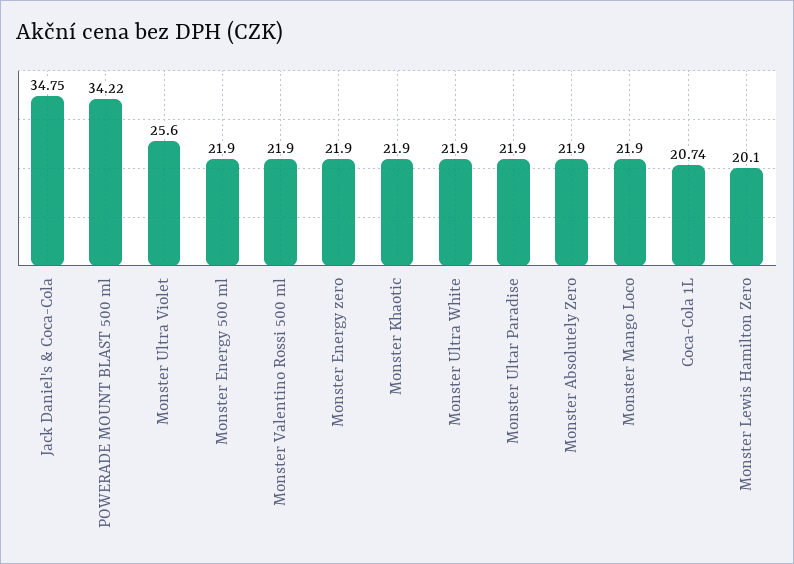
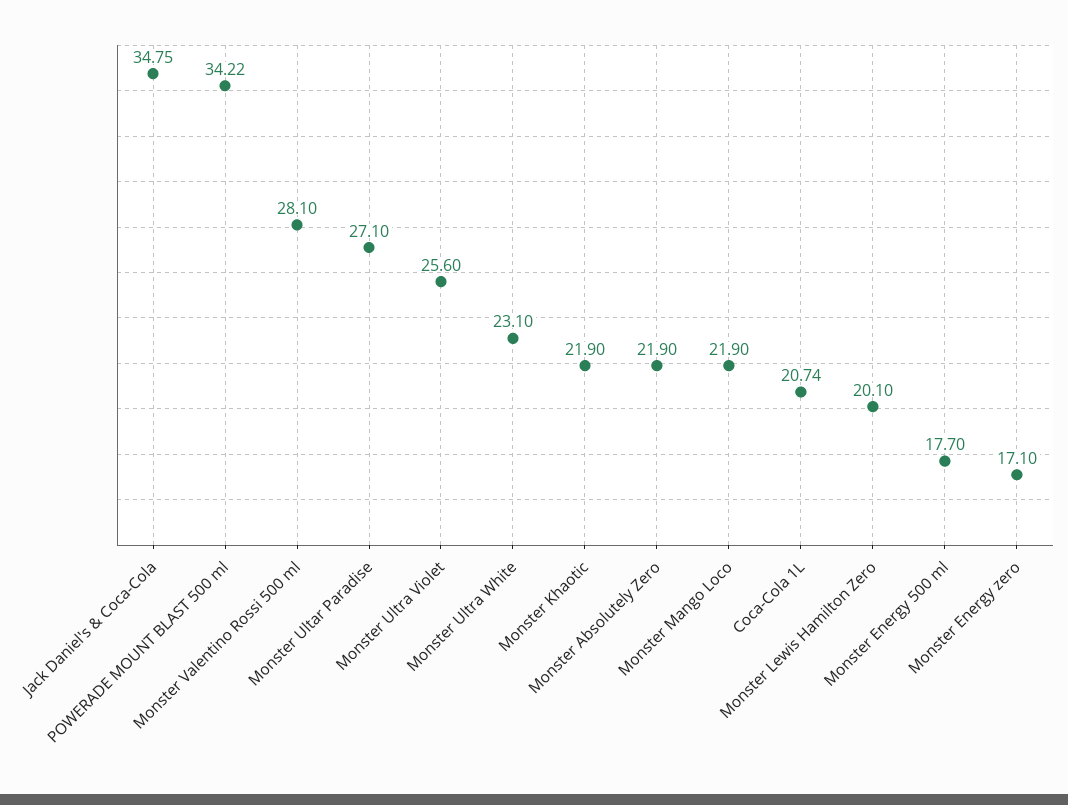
  {
    "Jack Daniel's & Coca-Cola": 34.75,
    "POWERADE MOUNT BLAST 500 ml": 34.22,
    "Monster Ultra Violet": 25.6,
-   "Monster Energy 500 ml": 21.9,
+   "Monster Energy 500 ml": 17.7,
-   "Monster Valentino Rossi 500 ml": 21.9,
+   "Monster Valentino Rossi 500 ml": 28.1,
-   "Monster Energy zero": 21.9,
+   "Monster Energy zero": 17.1,
    "Monster Khaotic": 21.9,
-   "Monster Ultra White": 21.9,
+   "Monster Ultra White": 23.1,
-   "Monster Ultar Paradise": 21.9,
+   "Monster Ultar Paradise": 27.1,
    "Monster Absolutely Zero": 21.9,
    "Monster Mango Loco": 21.9,
    "Coca-Cola 1L": 20.74,
    "Monster Lewis Hamilton Zero": 20.1
  }

